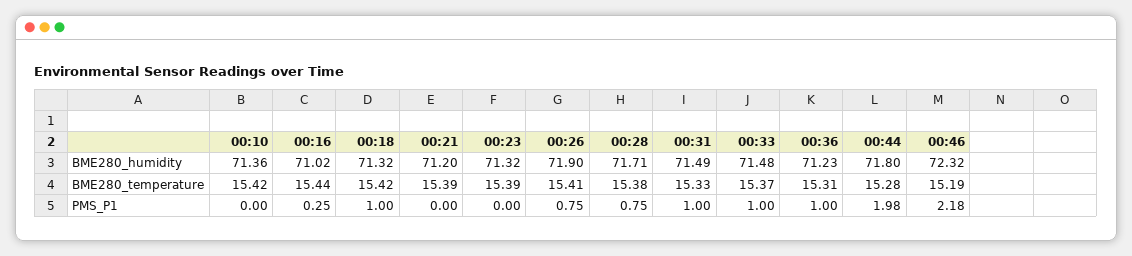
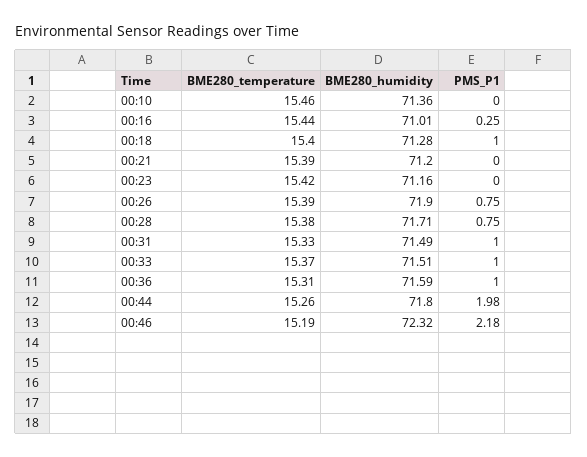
  {
    "00:10": {
      "BME280_humidity": 71.36,
-     "BME280_temperature": 15.42,
+     "BME280_temperature": 15.46,
      "PMS_P1": 0
    },
    "00:16": {
-     "BME280_humidity": 71.02,
+     "BME280_humidity": 71.01,
      "BME280_temperature": 15.44,
      "PMS_P1": 0.25
    },
    "00:18": {
-     "BME280_humidity": 71.32,
+     "BME280_humidity": 71.28,
-     "BME280_temperature": 15.42,
+     "BME280_temperature": 15.4,
      "PMS_P1": 1
    },
    "00:21": {
      "BME280_humidity": 71.2,
      "BME280_temperature": 15.39,
      "PMS_P1": 0
    },
    "00:23": {
-     "BME280_humidity": 71.32,
+     "BME280_humidity": 71.16,
-     "BME280_temperature": 15.39,
+     "BME280_temperature": 15.42,
      "PMS_P1": 0
    },
    "00:26": {
      "BME280_humidity": 71.9,
-     "BME280_temperature": 15.41,
+     "BME280_temperature": 15.39,
      "PMS_P1": 0.75
    },
    "00:28": {
      "BME280_humidity": 71.71,
      "BME280_temperature": 15.38,
      "PMS_P1": 0.75
    },
    "00:31": {
      "BME280_humidity": 71.49,
      "BME280_temperature": 15.33,
      "PMS_P1": 1
    },
    "00:33": {
-     "BME280_humidity": 71.48,
+     "BME280_humidity": 71.51,
      "BME280_temperature": 15.37,
      "PMS_P1": 1
    },
    "00:36": {
-     "BME280_humidity": 71.23,
+     "BME280_humidity": 71.59,
      "BME280_temperature": 15.31,
      "PMS_P1": 1
    },
    "00:44": {
      "BME280_humidity": 71.8,
-     "BME280_temperature": 15.28,
+     "BME280_temperature": 15.26,
      "PMS_P1": 1.98
    },
    "00:46": {
      "BME280_humidity": 72.32,
      "BME280_temperature": 15.19,
      "PMS_P1": 2.18
    }
  }

